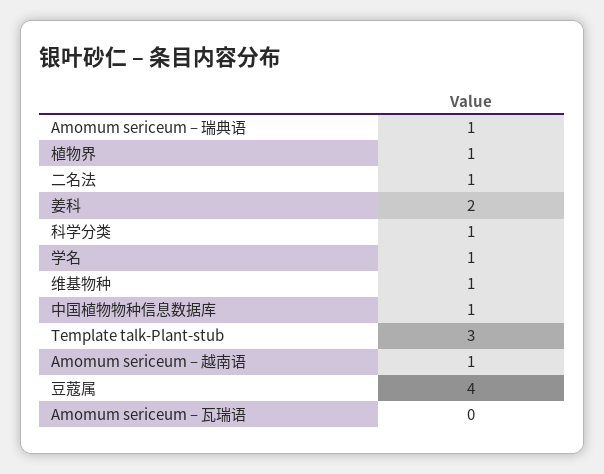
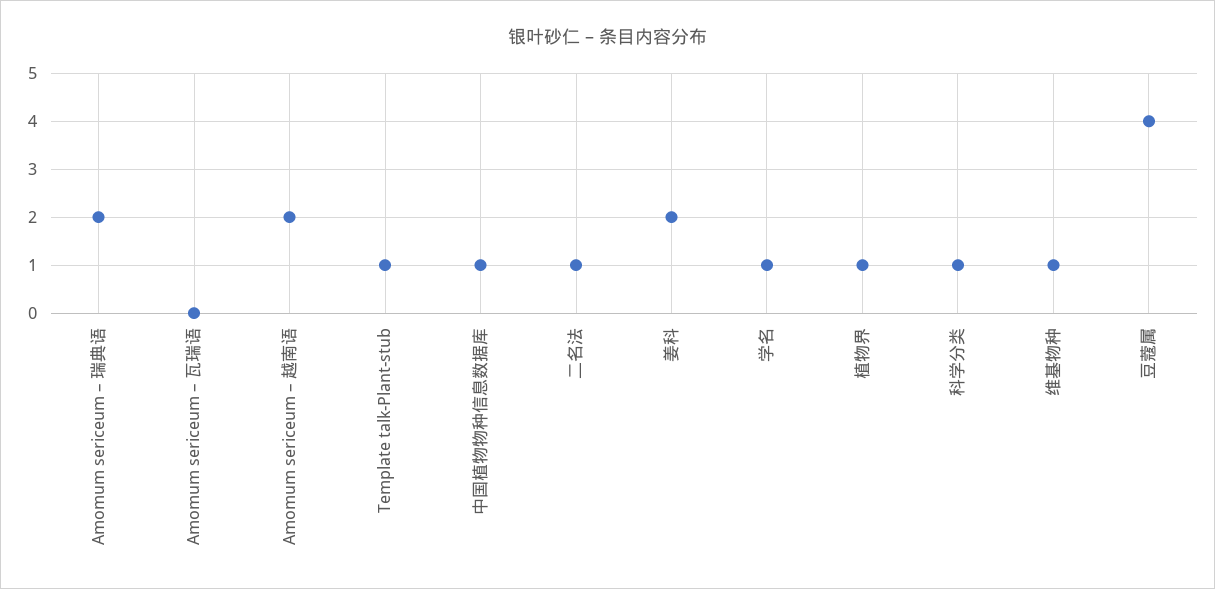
  {
-   "Amomum sericeum – 瑞典语": 1,
+   "Amomum sericeum – 瑞典语": 2,
    "植物界": 1,
    "二名法": 1,
    "姜科": 2,
    "科学分类": 1,
    "学名": 1,
    "维基物种": 1,
    "中国植物物种信息数据库": 1,
-   "Template talk-Plant-stub": 3,
+   "Template talk-Plant-stub": 1,
-   "Amomum sericeum – 越南语": 1,
+   "Amomum sericeum – 越南语": 2,
    "豆蔻属": 4,
    "Amomum sericeum – 瓦瑞语": 0
  }

